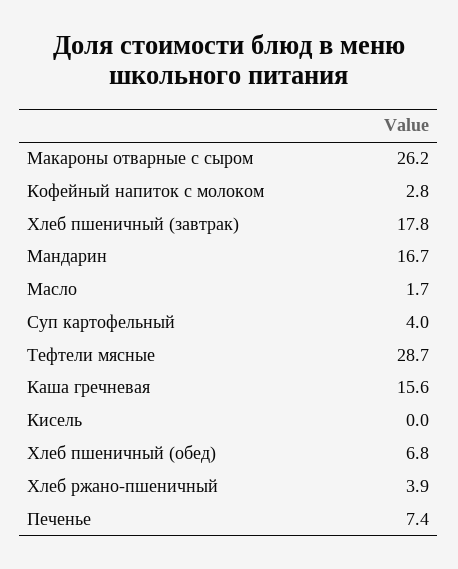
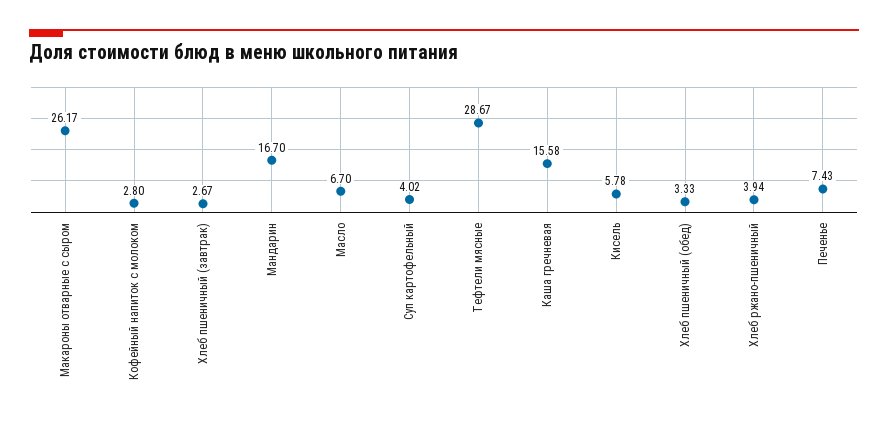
  {
    "Макароны отварные с сыром": 26.17,
    "Кофейный напиток с молоком": 2.8,
-   "Хлеб пшеничный (завтрак)": 17.8,
+   "Хлеб пшеничный (завтрак)": 2.67,
    "Мандарин": 16.7,
-   "Масло": 1.7,
+   "Масло": 6.7,
    "Суп картофельный": 4.02,
    "Тефтели мясные": 28.67,
    "Каша гречневая": 15.58,
-   "Кисель": 0,
+   "Кисель": 5.78,
-   "Хлеб пшеничный (обед)": 6.8,
+   "Хлеб пшеничный (обед)": 3.33,
    "Хлеб ржано-пшеничный": 3.94,
    "Печенье": 7.43
  }

